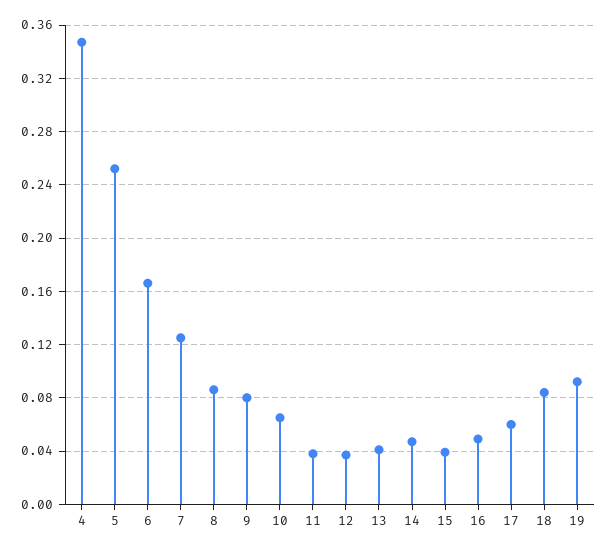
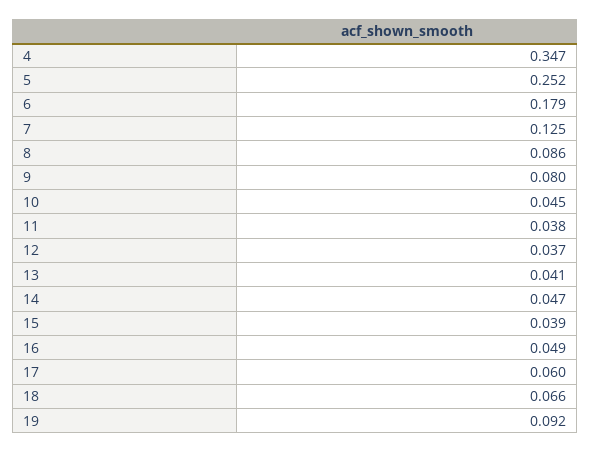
  {
    "4": 0.347,
    "5": 0.252,
-   "6": 0.165,
+   "6": 0.179,
    "7": 0.125,
    "8": 0.086,
    "9": 0.08,
-   "10": 0.065,
+   "10": 0.045,
    "11": 0.038,
    "12": 0.037,
    "13": 0.041,
    "14": 0.047,
    "15": 0.039,
    "16": 0.049,
    "17": 0.06,
-   "18": 0.085,
+   "18": 0.066,
    "19": 0.092
  }

